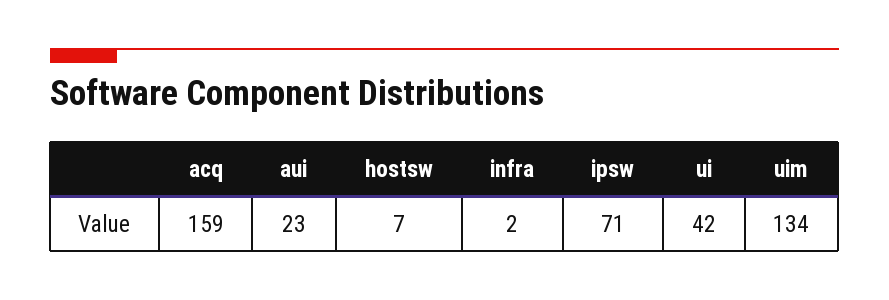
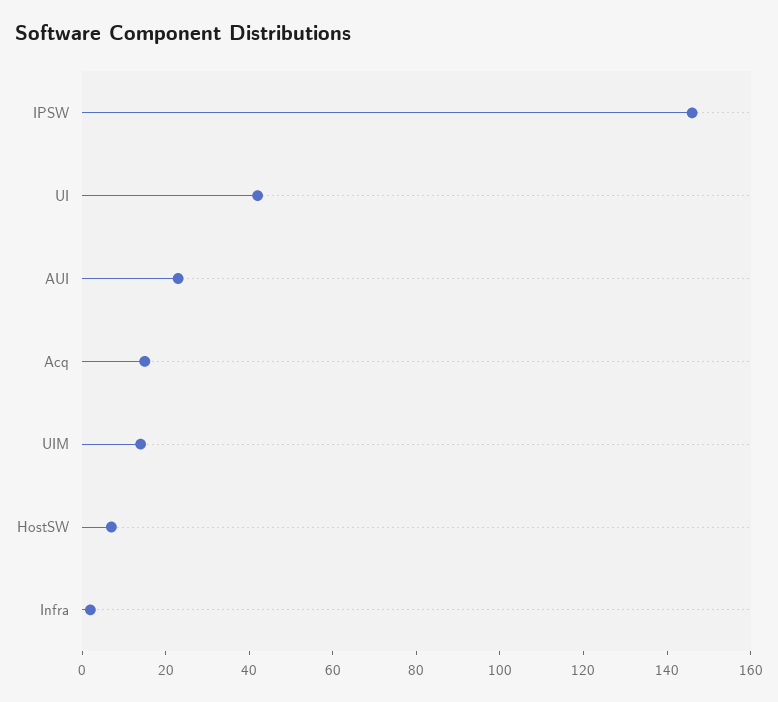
  {
-   "acq": 159,
+   "acq": 15,
    "aui": 23,
    "hostsw": 7,
    "infra": 2,
-   "ipsw": 71,
+   "ipsw": 145,
    "ui": 42,
-   "uim": 134
+   "uim": 15
  }

